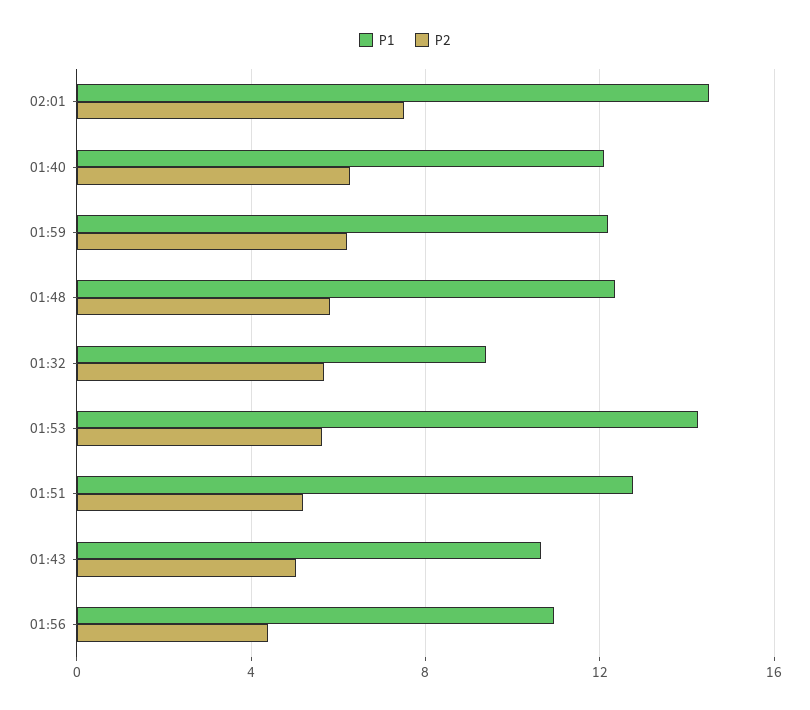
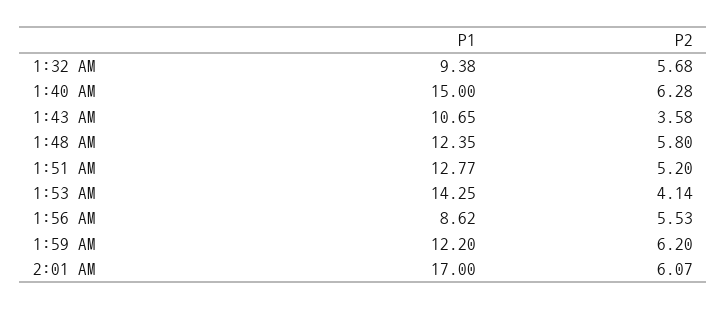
  {
    "P1": {
-     "02:01": 14.5,
+     "02:01": 17,
-     "01:40": 12,
+     "01:40": 15,
      "01:59": 12.2,
      "01:48": 12.35,
      "01:32": 9.38,
      "01:53": 14.25,
      "01:51": 12.77,
      "01:43": 10.65,
-     "01:56": 11
+     "01:56": 8.62
    },
    "P2": {
-     "02:01": 7.5,
+     "02:01": 6.07,
      "01:40": 6.28,
      "01:59": 6.2,
      "01:48": 5.8,
      "01:32": 5.68,
-     "01:53": 5.5,
+     "01:53": 4.14,
      "01:51": 5.2,
-     "01:43": 5,
+     "01:43": 3.58,
-     "01:56": 4.5
+     "01:56": 5.53
    }
  }

